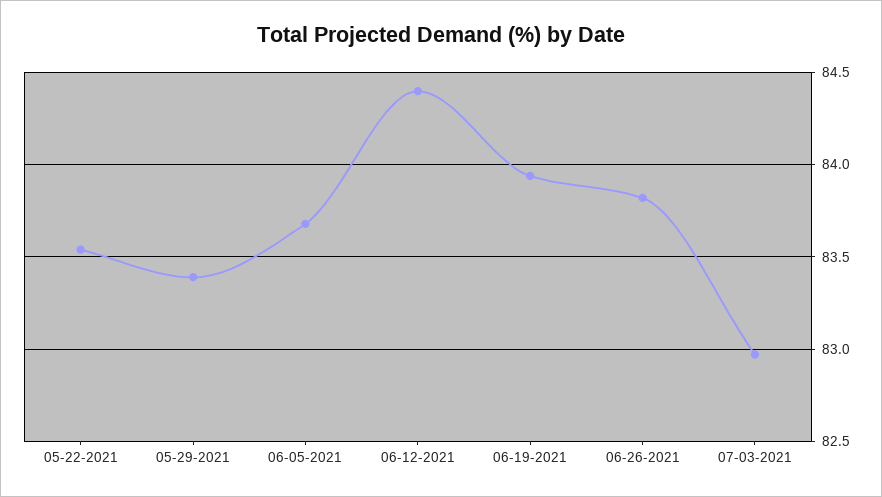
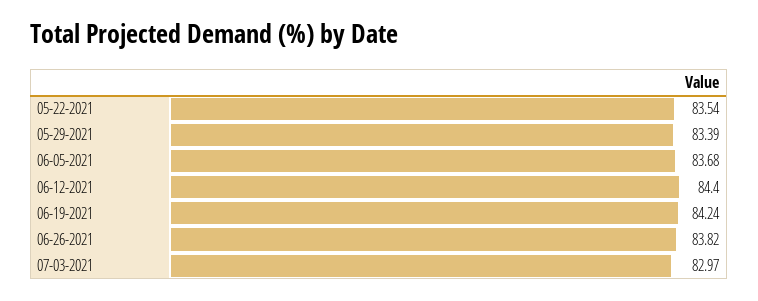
  {
    "05-22-2021": 83.54,
    "05-29-2021": 83.39,
    "06-05-2021": 83.68,
    "06-12-2021": 84.4,
-   "06-19-2021": 83.95,
+   "06-19-2021": 84.24,
    "06-26-2021": 83.82,
    "07-03-2021": 82.97
  }

